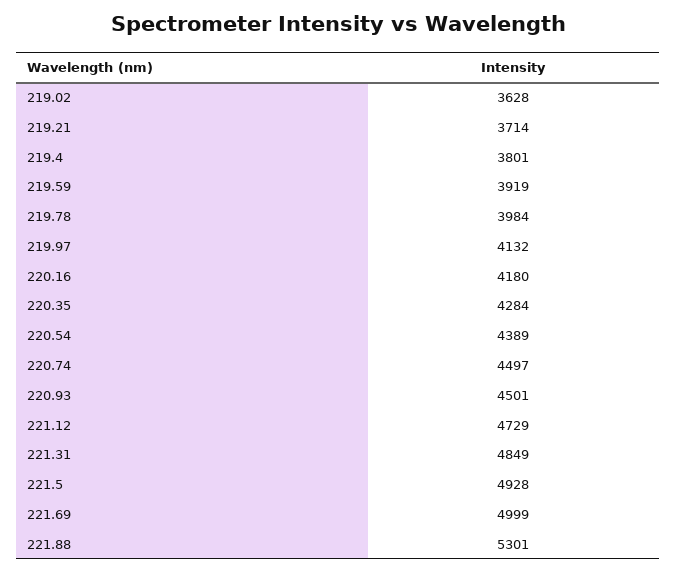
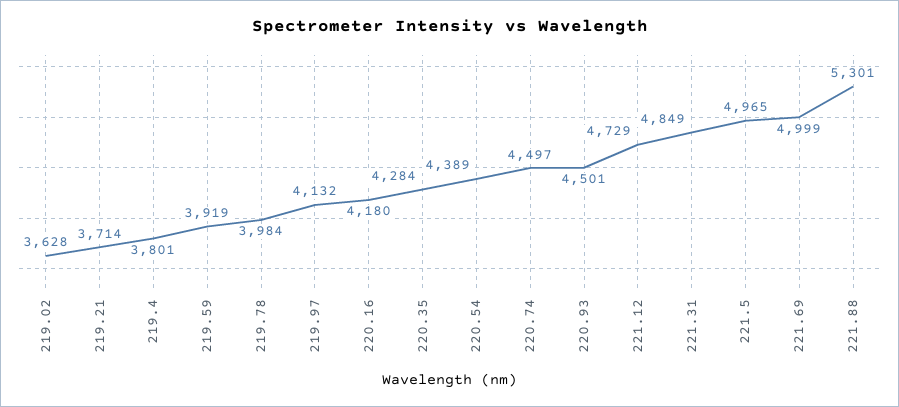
  {
    "219.02": 3628,
    "219.21": 3714,
    "219.4": 3801,
    "219.59": 3919,
    "219.78": 3984,
    "219.97": 4132,
    "220.16": 4180,
    "220.35": 4284,
    "220.54": 4389,
    "220.74": 4497,
    "220.93": 4501,
    "221.12": 4729,
    "221.31": 4849,
-   "221.5": 4928,
+   "221.5": 4965,
    "221.69": 4999,
    "221.88": 5301
  }

